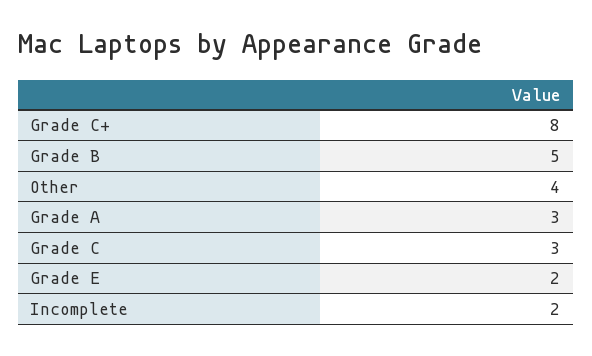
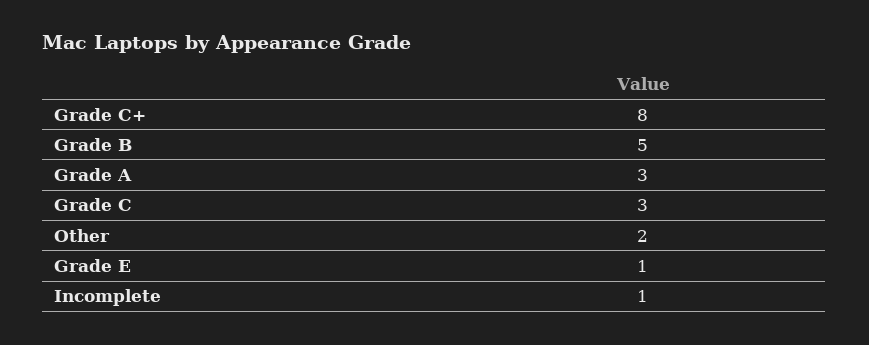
  {
    "Grade C+": 8,
    "Grade B": 5,
-   "Other": 4,
+   "Other": 2,
    "Grade A": 3,
    "Grade C": 3,
-   "Grade E": 2,
+   "Grade E": 1,
-   "Incomplete": 2
+   "Incomplete": 1
  }

